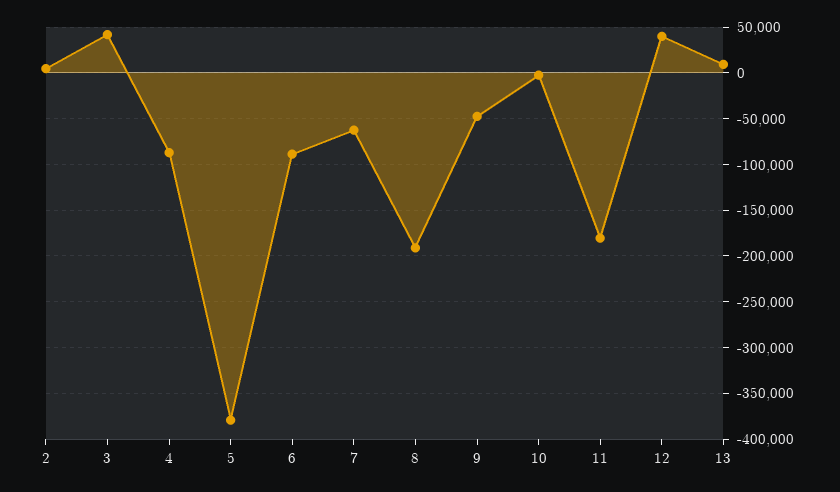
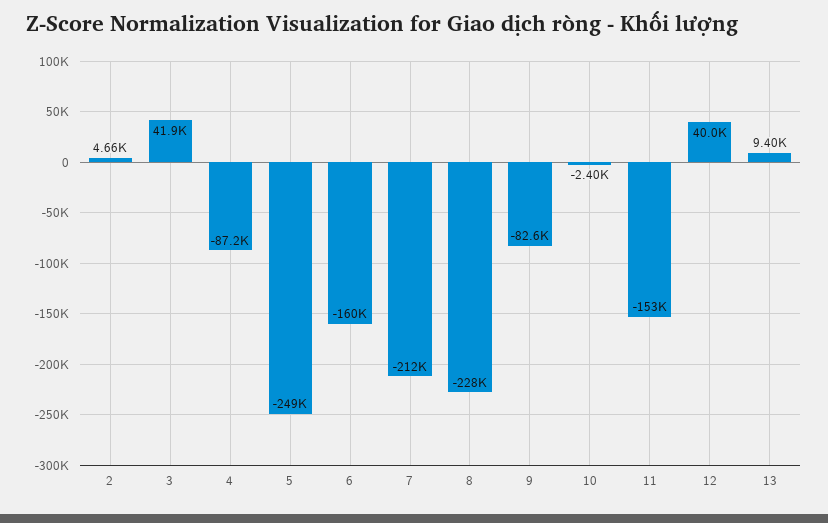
  {
    "2": 4660,
    "3": 41900,
    "4": -87200,
-   "5": -380000,
+   "5": -249000,
-   "6": -90000,
+   "6": -160000,
-   "7": -60000,
+   "7": -212000,
-   "8": -190000,
+   "8": -228000,
-   "9": -50000,
+   "9": -82600,
    "10": -2400,
-   "11": -180000,
+   "11": -153000,
    "12": 40000,
    "13": 9400
  }

